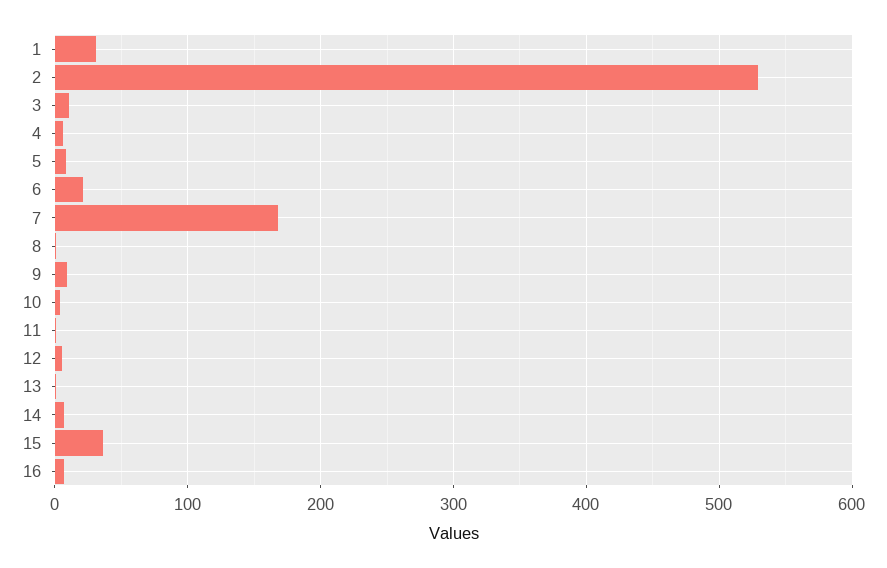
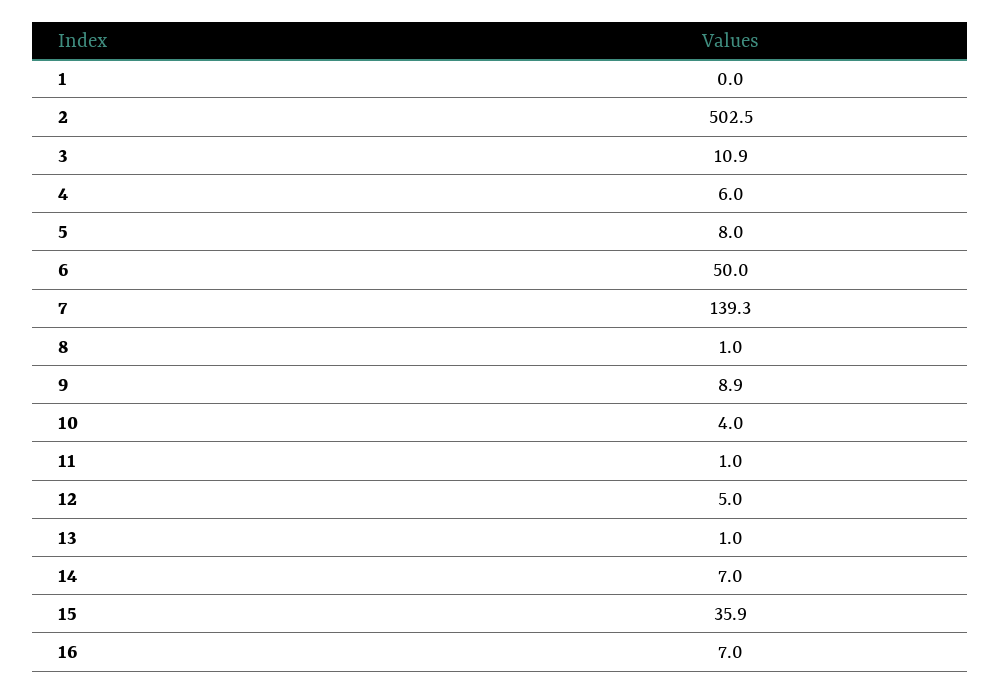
  {
-   "1": 30,
+   "1": 0,
-   "2": 530,
+   "2": 502.5,
    "3": 10.9,
    "4": 6,
    "5": 8,
-   "6": 20,
+   "6": 50,
-   "7": 170,
+   "7": 139.3,
    "8": 1,
    "9": 8.9,
    "10": 4,
    "11": 1,
    "12": 5,
    "13": 1,
    "14": 7,
    "15": 35.9,
    "16": 7
  }

